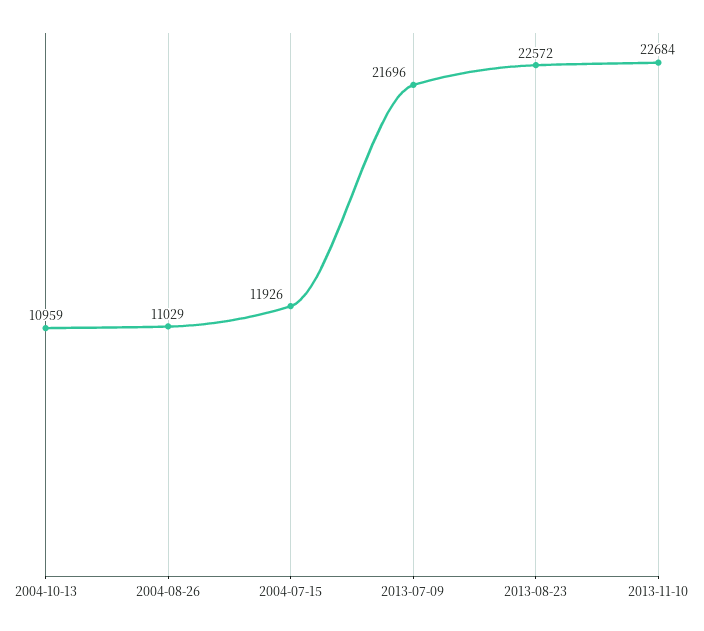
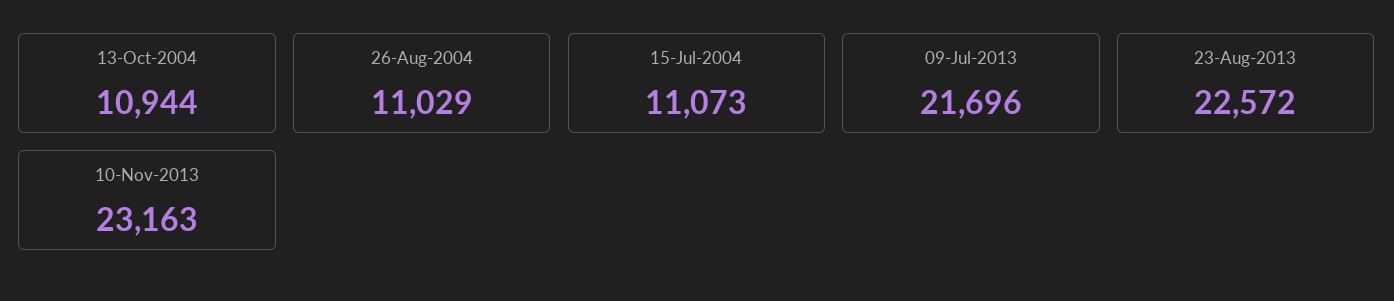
  {
-   "2004-10-13": 10959,
+   "2004-10-13": 10944,
    "2004-08-26": 11029,
-   "2004-07-15": 11926,
+   "2004-07-15": 11073,
    "2013-07-09": 21696,
    "2013-08-23": 22572,
-   "2013-11-10": 22684
+   "2013-11-10": 23163
  }

